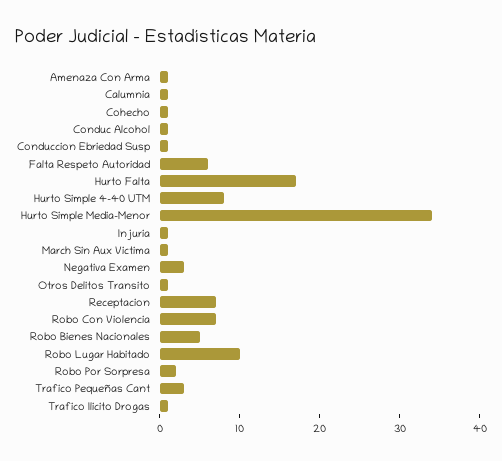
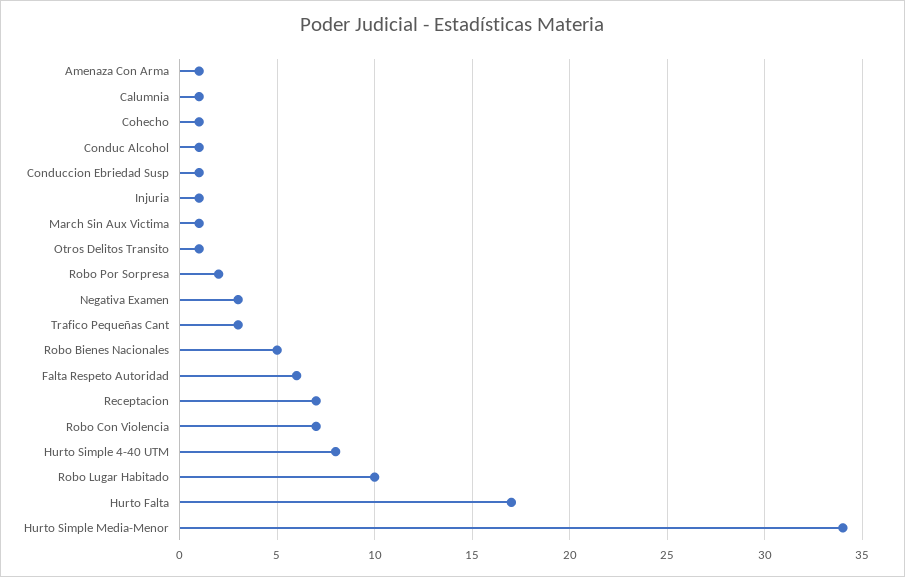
  {
    "Amenaza Con Arma": 1,
    "Calumnia": 1,
    "Cohecho": 1,
    "Conduc Alcohol": 1,
    "Conduccion Ebriedad Susp": 1,
    "Falta Respeto Autoridad": 6,
    "Hurto Falta": 17,
    "Hurto Simple 4-40 UTM": 8,
    "Hurto Simple Media-Menor": 34,
    "Injuria": 1,
    "March Sin Aux Victima": 1,
    "Negativa Examen": 3,
    "Otros Delitos Transito": 1,
    "Receptacion": 7,
    "Robo Con Violencia": 7,
    "Robo Bienes Nacionales": 5,
    "Robo Lugar Habitado": 10,
    "Robo Por Sorpresa": 2,
-   "Trafico Pequeñas Cant": 3,
+   "Trafico Pequeñas Cant": 3
-   "Trafico Ilicito Drogas": 1
  }

